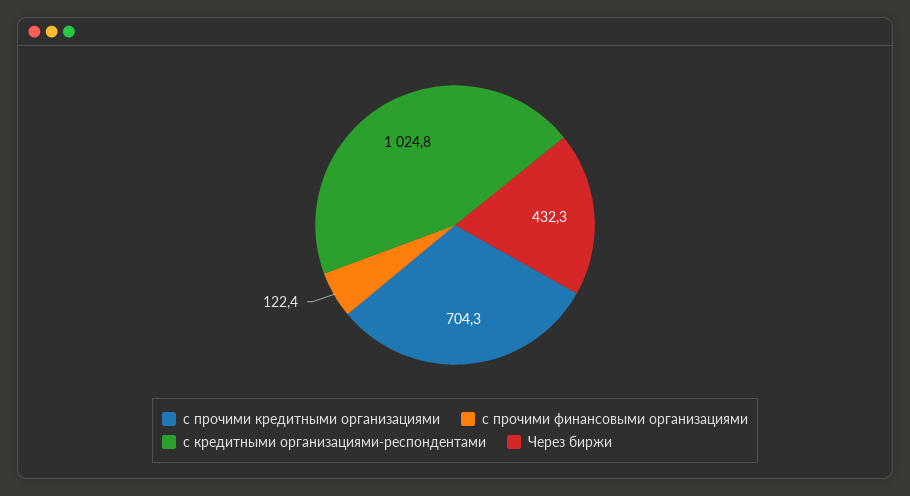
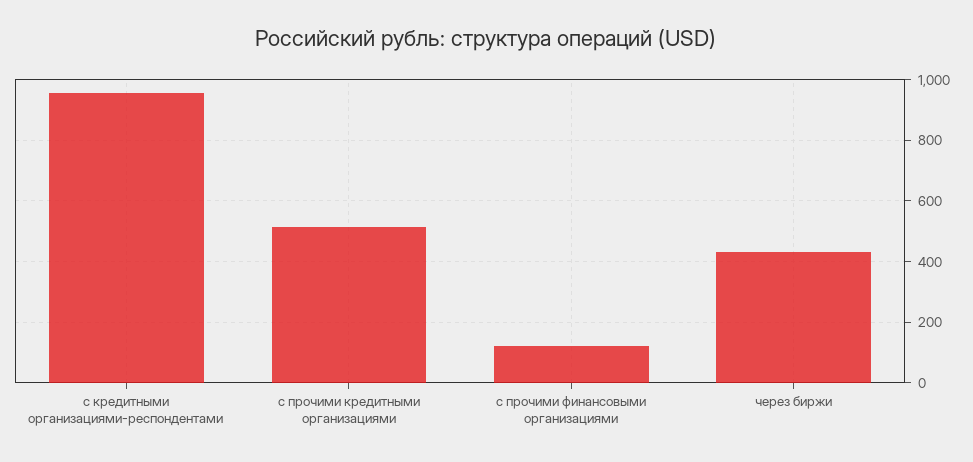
  {
-   "с прочими кредитными организациями": 704.3,
+   "с прочими кредитными организациями": 520,
    "с прочими финансовыми организациями": 122.4,
-   "с кредитными организациями-респондентами": 1024.8,
+   "с кредитными организациями-респондентами": 960,
    "Через биржи": 432.3
  }

